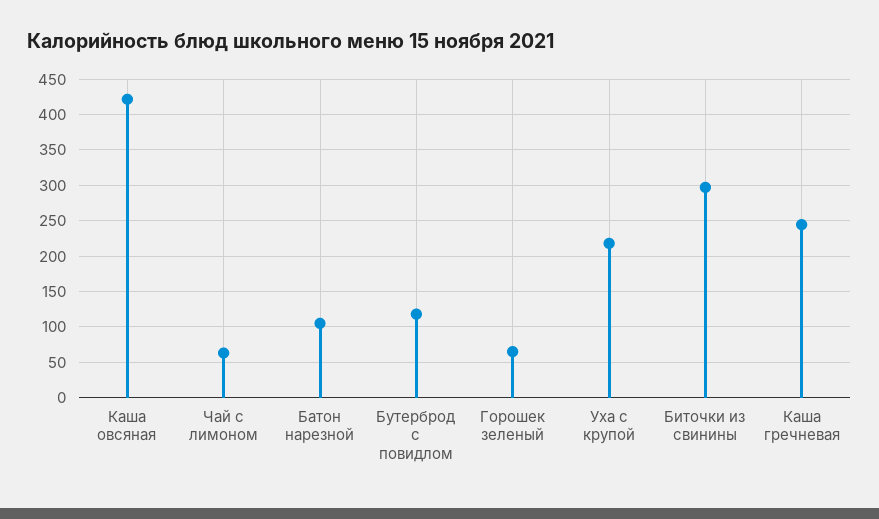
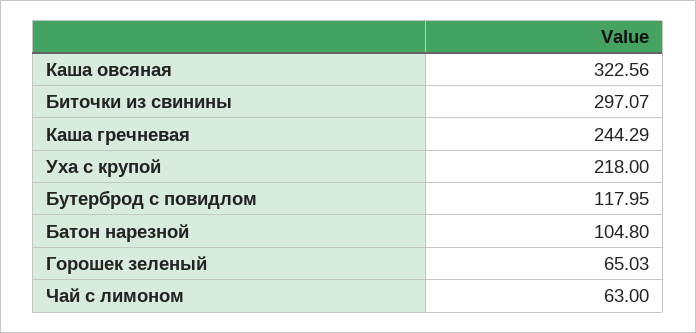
  {
-   "Каша овсяная": 420,
+   "Каша овсяная": 322.56,
    "Чай с лимоном": 63,
    "Батон нарезной": 104.8,
    "Бутерброд с повидлом": 117.95,
    "Горошек зеленый": 65.03,
    "Уха с крупой": 218,
    "Биточки из свинины": 297.07,
    "Каша гречневая": 244.29
  }

